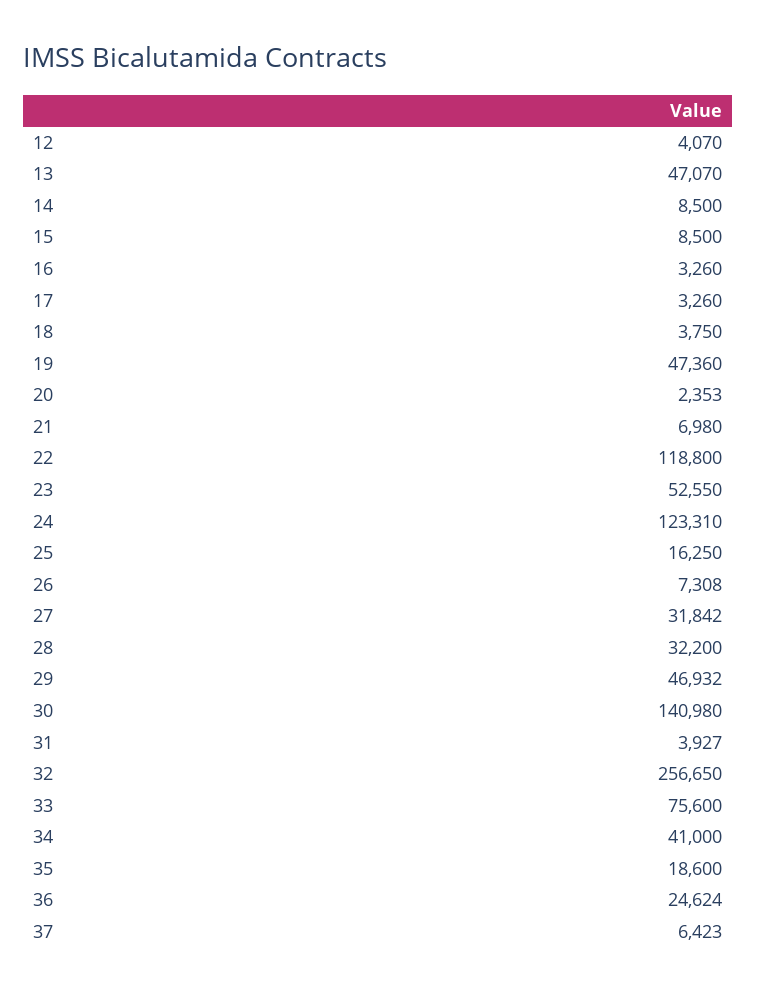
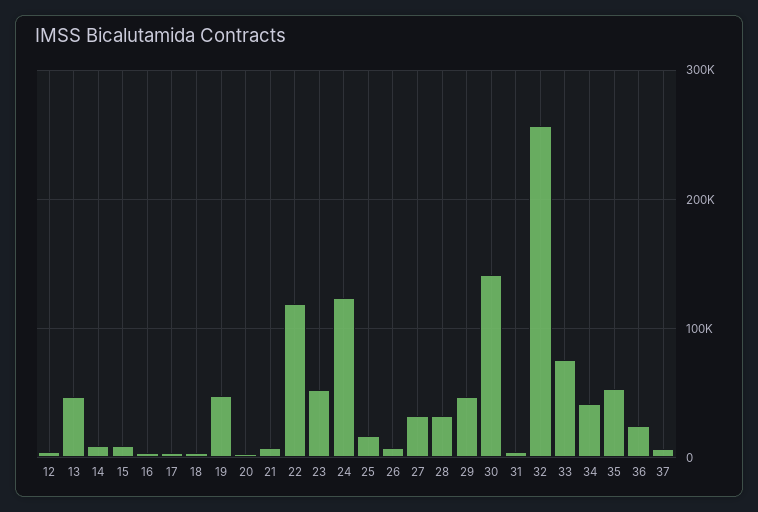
  {
    "12": 4070,
    "13": 47070,
    "14": 8500,
    "15": 8500,
    "16": 3260,
    "17": 3260,
    "18": 3750,
    "19": 47360,
    "20": 2353,
    "21": 6980,
    "22": 118800,
    "23": 52550,
    "24": 123310,
    "25": 16250,
    "26": 7308,
    "27": 31842,
    "28": 32200,
    "29": 46932,
    "30": 140980,
    "31": 3927,
    "32": 256650,
    "33": 75600,
    "34": 41000,
-   "35": 18600,
+   "35": 50000,
    "36": 24624,
    "37": 6423
  }

